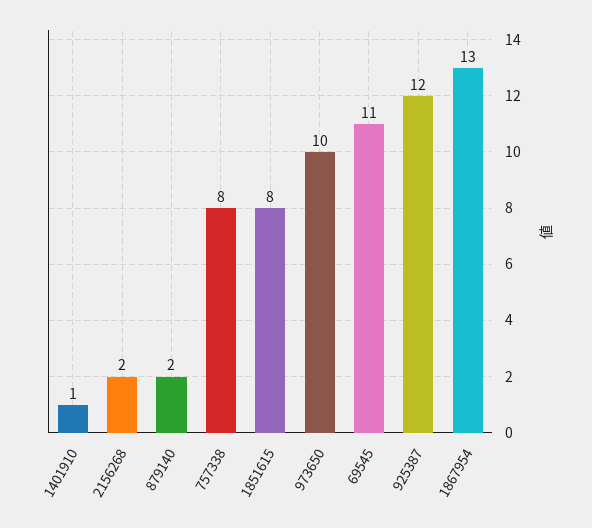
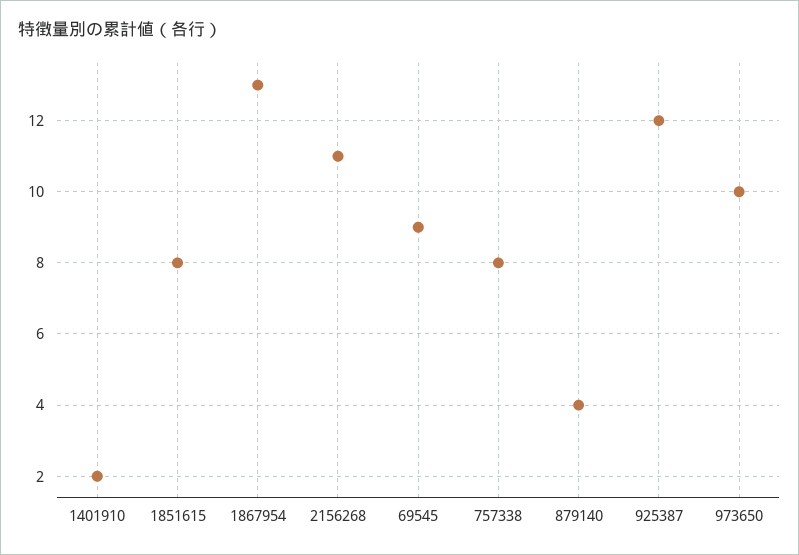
  {
-   "1401910": 1,
+   "1401910": 2,
-   "2156268": 2,
+   "2156268": 11,
-   "879140": 2,
+   "879140": 4,
    "757338": 8,
    "1851615": 8,
    "973650": 10,
-   "69545": 11,
+   "69545": 9,
    "925387": 12,
    "1867954": 13
  }

